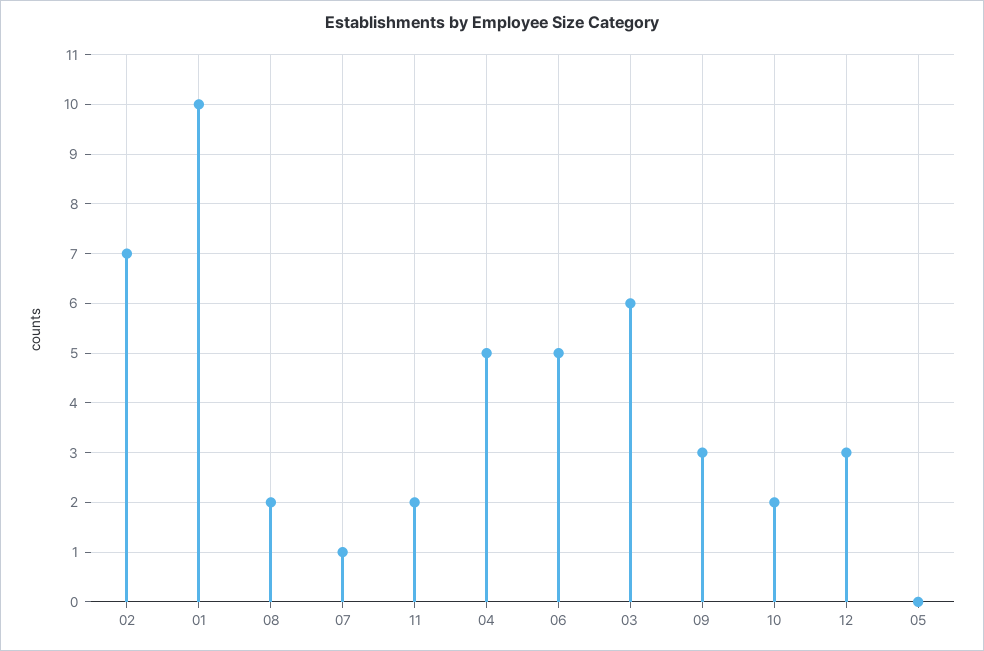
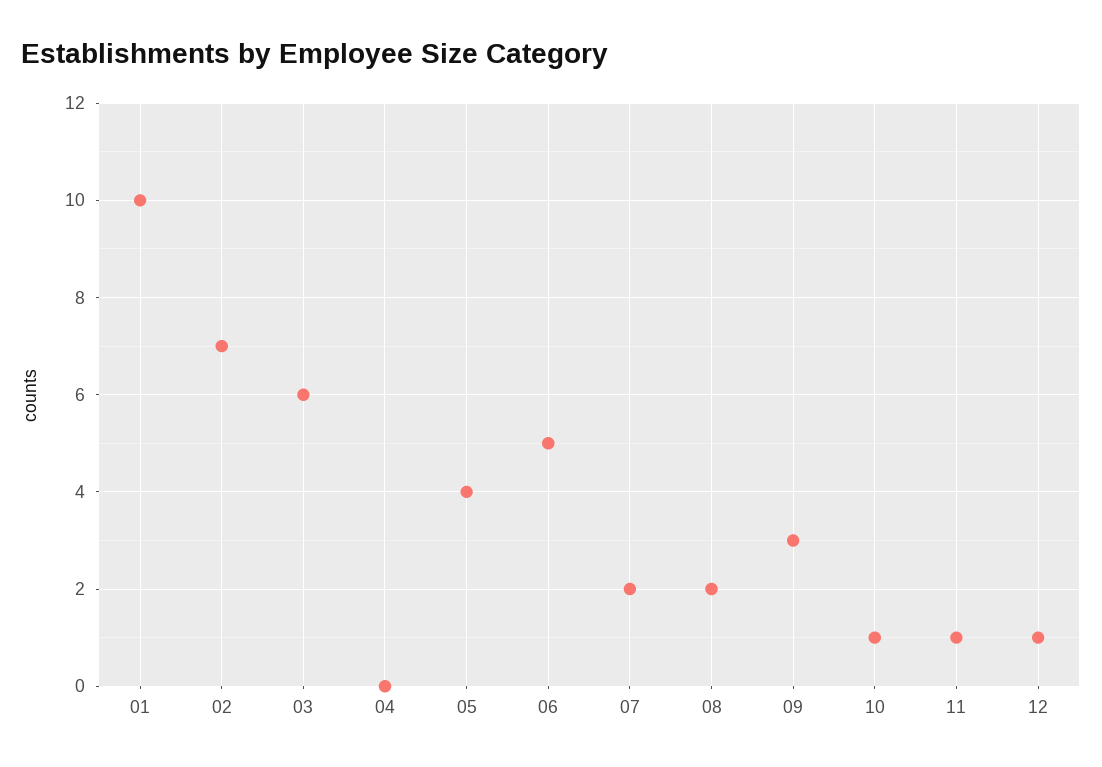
  {
    "02": 7,
    "01": 10,
    "08": 2,
-   "07": 1,
+   "07": 2,
-   "11": 2,
+   "11": 1,
-   "04": 5,
+   "04": 0,
    "06": 5,
    "03": 6,
    "09": 3,
-   "10": 2,
+   "10": 1,
-   "12": 3,
+   "12": 1,
-   "05": 0
+   "05": 4
  }

